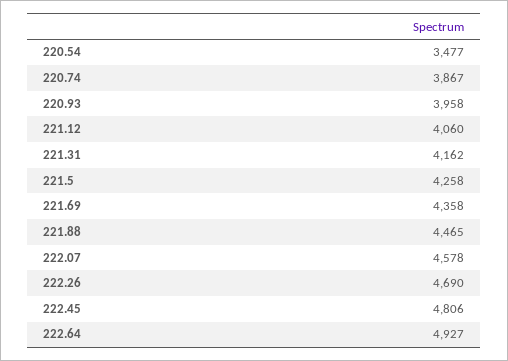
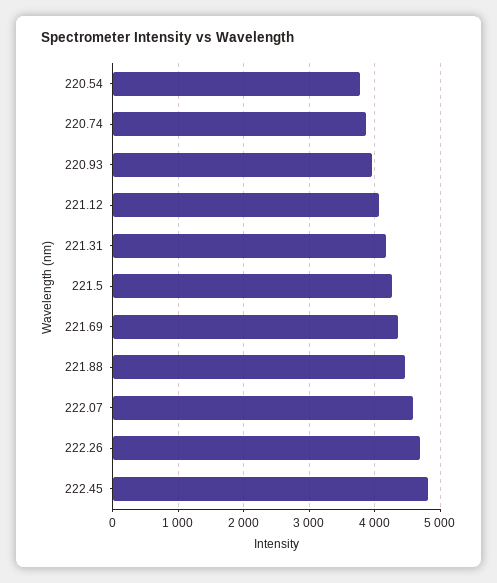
  {
-   "220.54": 3477,
+   "220.54": 3800,
    "220.74": 3867,
    "220.93": 3958,
    "221.12": 4060,
    "221.31": 4162,
    "221.5": 4258,
    "221.69": 4358,
    "221.88": 4465,
    "222.07": 4578,
    "222.26": 4690,
-   "222.45": 4806,
+   "222.45": 4806
-   "222.64": 4927
  }

